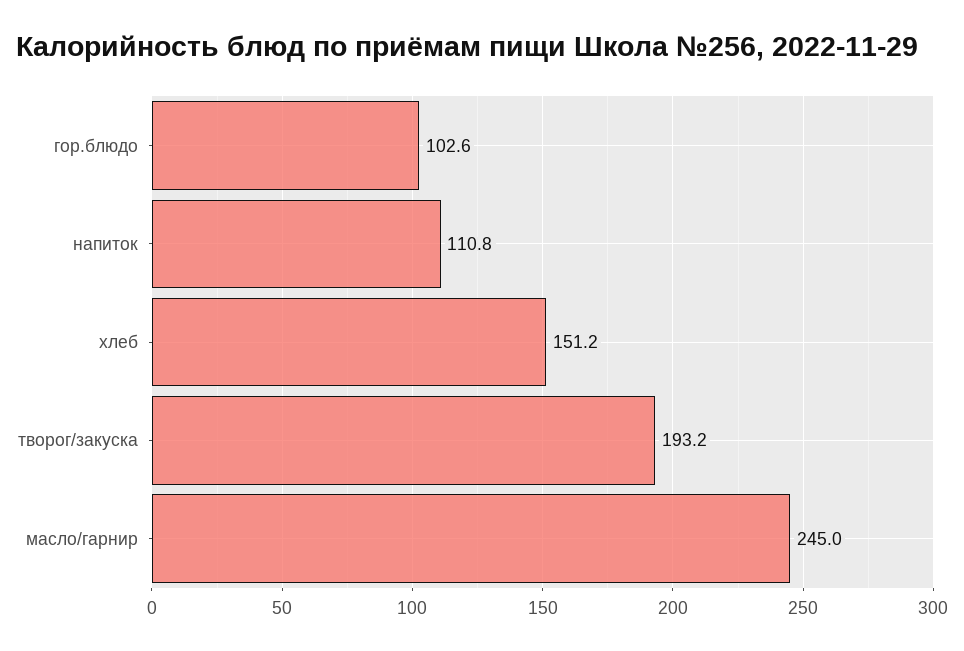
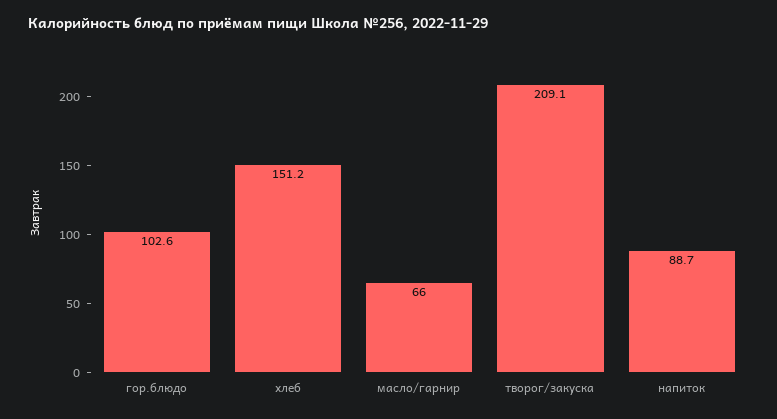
  {
    "гор.блюдо": 102.6,
-   "напиток": 110.8,
+   "напиток": 88.7,
    "хлеб": 151.2,
-   "творог/закуска": 193.2,
+   "творог/закуска": 209.1,
-   "масло/гарнир": 245
+   "масло/гарнир": 66
  }

